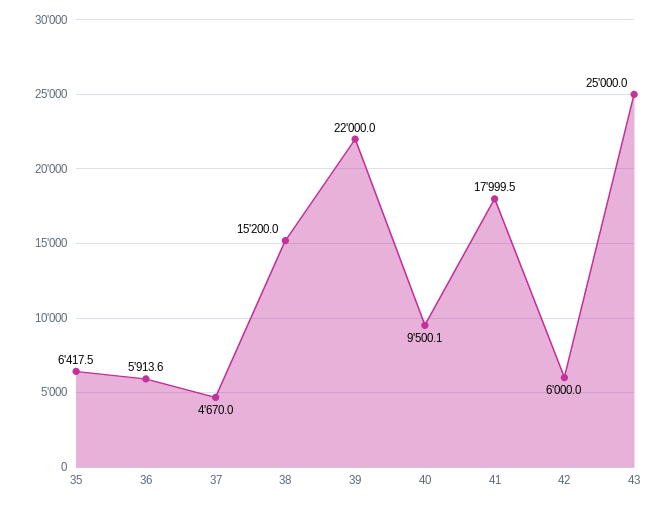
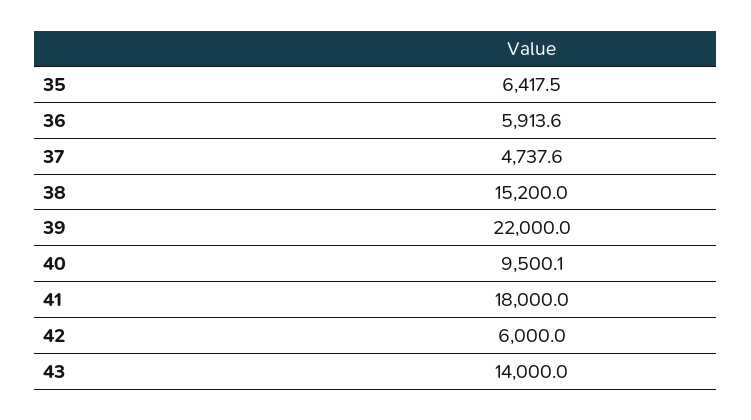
  {
    "35": 6417.5,
    "36": 5913.6,
-   "37": 4670,
+   "37": 4737.6,
    "38": 15200,
    "39": 22000,
    "40": 9500.1,
-   "41": 17999.5,
+   "41": 18000,
    "42": 6000,
-   "43": 25000
+   "43": 14000
  }

